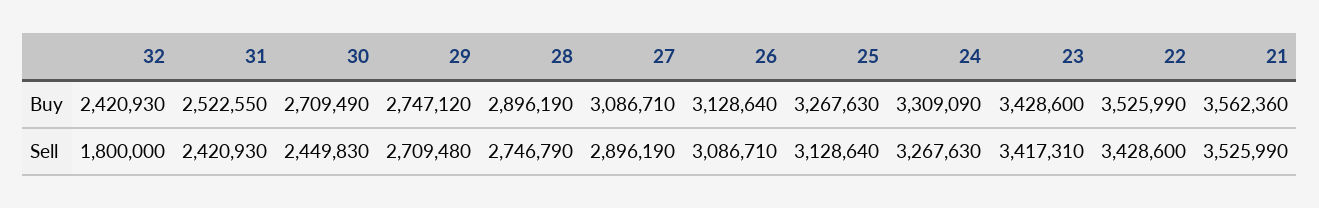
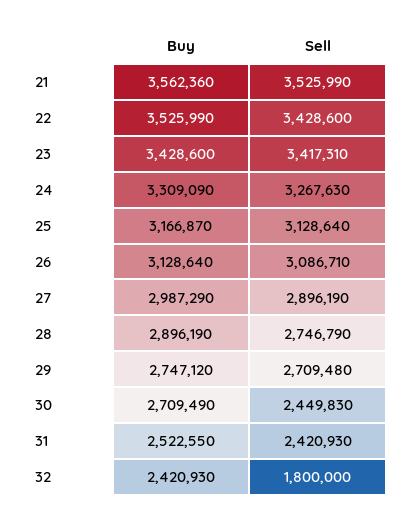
  {
    "32": {
      "Buy": 2420930,
      "Sell": 1800000
    },
    "31": {
      "Buy": 2522550,
      "Sell": 2420930
    },
    "30": {
      "Buy": 2709490,
      "Sell": 2449830
    },
    "29": {
      "Buy": 2747120,
      "Sell": 2709480
    },
    "28": {
      "Buy": 2896190,
      "Sell": 2746790
    },
    "27": {
-     "Buy": 3086710,
+     "Buy": 2987290,
      "Sell": 2896190
    },
    "26": {
      "Buy": 3128640,
      "Sell": 3086710
    },
    "25": {
-     "Buy": 3267630,
+     "Buy": 3166870,
      "Sell": 3128640
    },
    "24": {
      "Buy": 3309090,
      "Sell": 3267630
    },
    "23": {
      "Buy": 3428600,
      "Sell": 3417310
    },
    "22": {
      "Buy": 3525990,
      "Sell": 3428600
    },
    "21": {
      "Buy": 3562360,
      "Sell": 3525990
    }
  }

